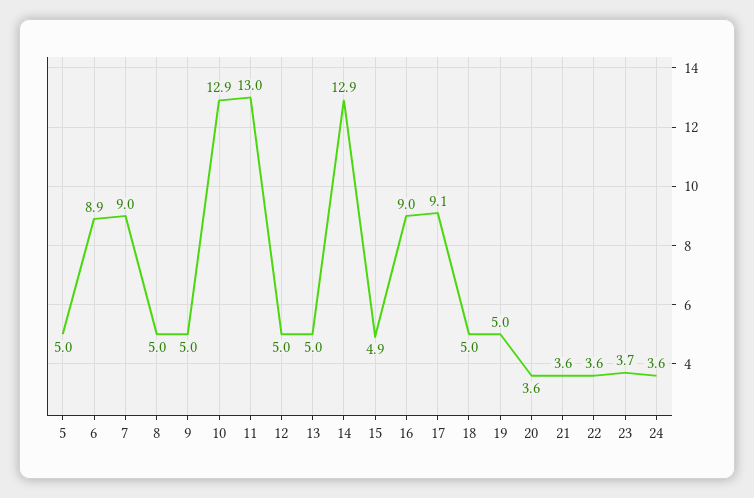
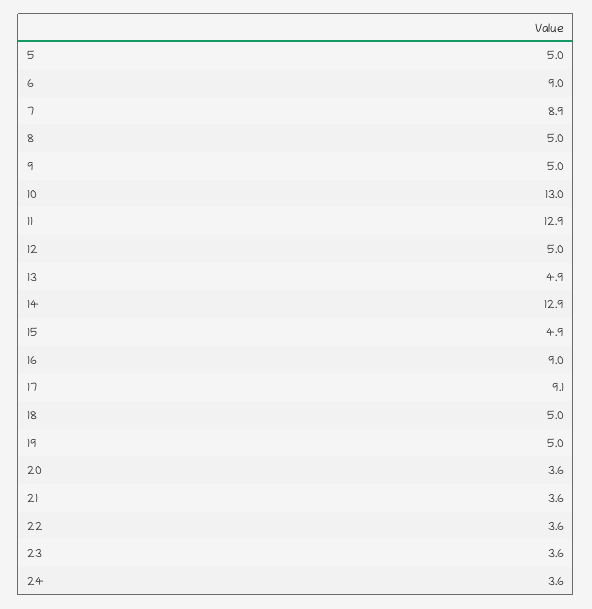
  {
    "5": 5,
-   "6": 8.9,
+   "6": 9,
-   "7": 9,
+   "7": 8.9,
    "8": 5,
    "9": 5,
-   "10": 12.9,
+   "10": 13,
-   "11": 13,
+   "11": 12.9,
    "12": 5,
-   "13": 5,
+   "13": 4.9,
    "14": 12.9,
    "15": 4.9,
    "16": 9,
    "17": 9.1,
    "18": 5,
    "19": 5,
    "20": 3.6,
    "21": 3.6,
    "22": 3.6,
-   "23": 3.7,
+   "23": 3.6,
    "24": 3.6
  }

